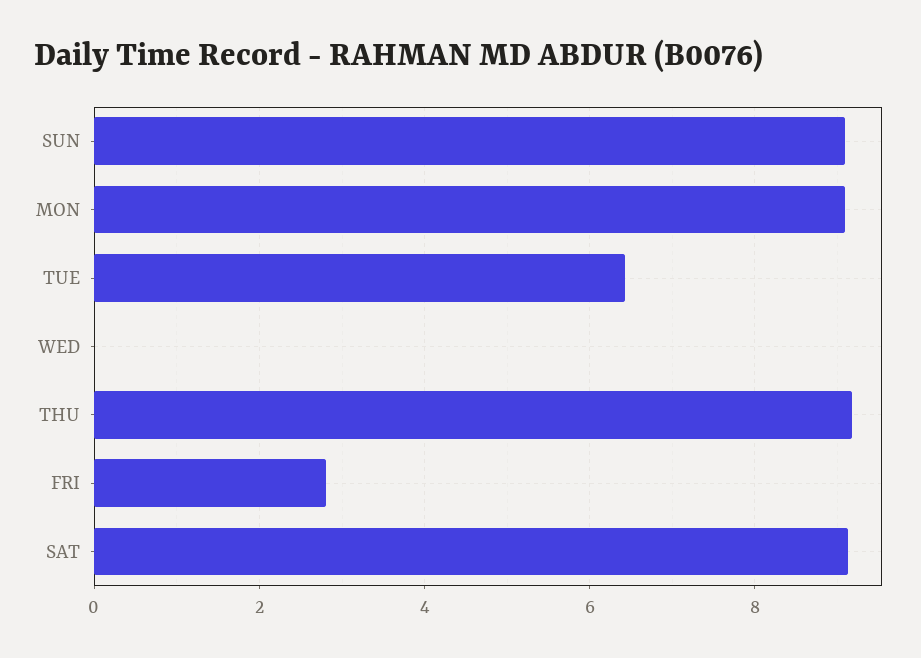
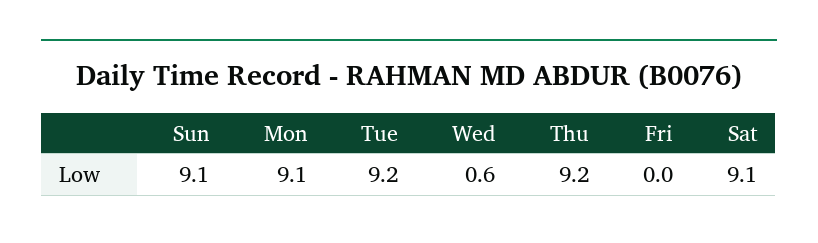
  {
    "SUN": 9.1,
    "MON": 9.1,
-   "TUE": 6.4,
+   "TUE": 9.2,
-   "WED": 0,
+   "WED": 0.6,
    "THU": 9.2,
-   "FRI": 2.8,
+   "FRI": 0,
    "SAT": 9.1
  }

